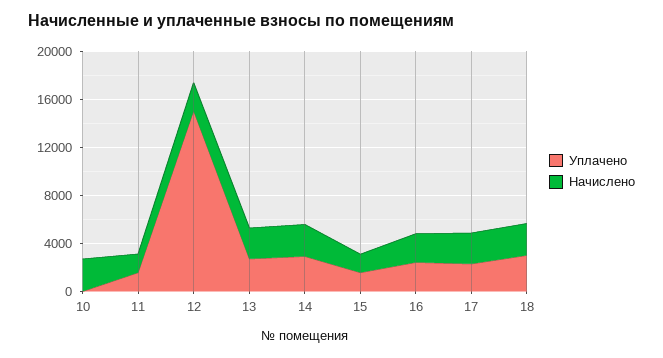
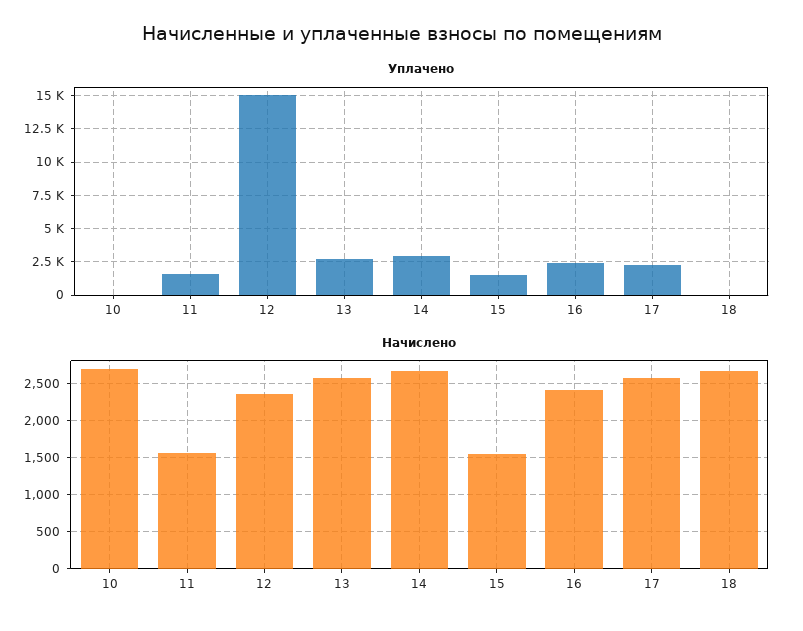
  {
    "Уплачено": {
      "10": 0,
      "11": 1500,
      "12": 15000,
      "13": 2500,
      "14": 3000,
      "15": 1500,
      "16": 2500,
      "17": 2500,
-     "18": 3000
+     "18": 0
    },
    "Начислено": {
      "10": 2700,
      "11": 1600,
      "12": 2400,
      "13": 2600,
      "14": 2700,
      "15": 1600,
      "16": 2400,
      "17": 2600,
      "18": 2700
    }
  }

